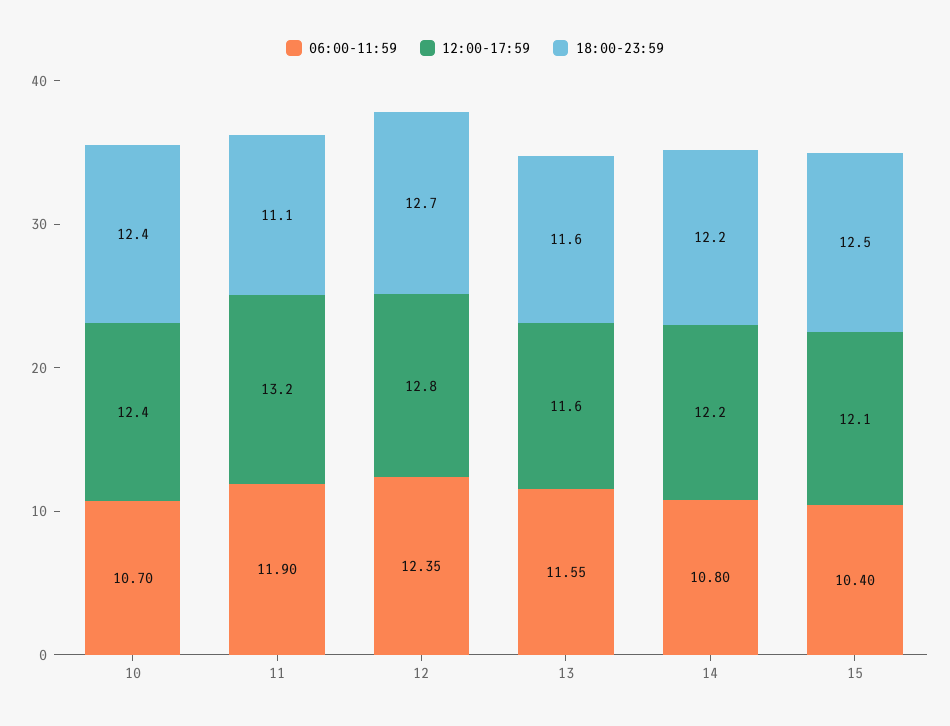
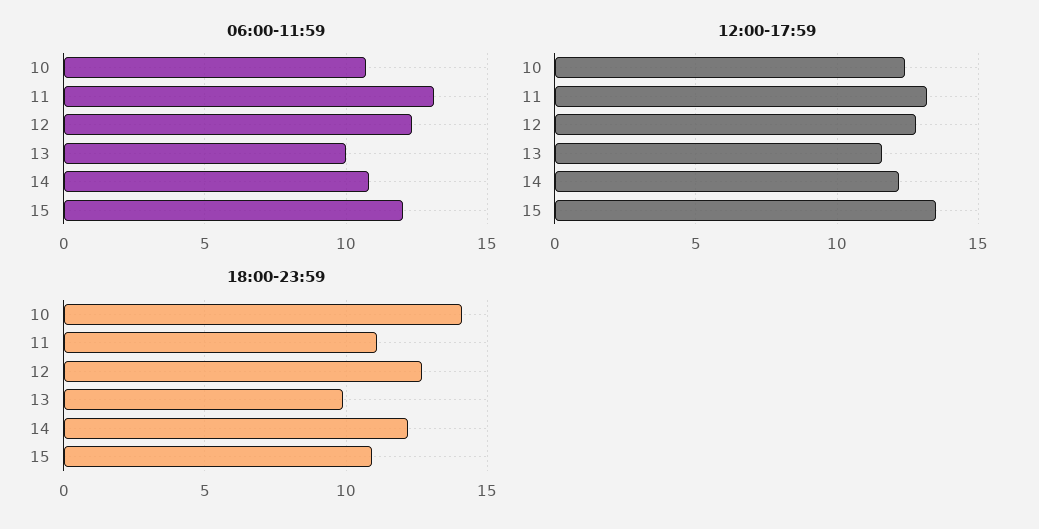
  {
    "06:00-11:59": {
      "10": 10.7,
-     "11": 11.9,
+     "11": 13,
      "12": 12.35,
-     "13": 11.55,
+     "13": 10,
      "14": 10.8,
-     "15": 10.4
+     "15": 12
    },
    "12:00-17:59": {
      "10": 12.4,
      "11": 13.2,
      "12": 12.8,
      "13": 11.6,
      "14": 12.2,
-     "15": 12.1
+     "15": 13.5
    },
    "18:00-23:59": {
-     "10": 12.4,
+     "10": 14,
      "11": 11.1,
      "12": 12.7,
-     "13": 11.6,
+     "13": 10,
      "14": 12.2,
-     "15": 12.5
+     "15": 11
    }
  }

